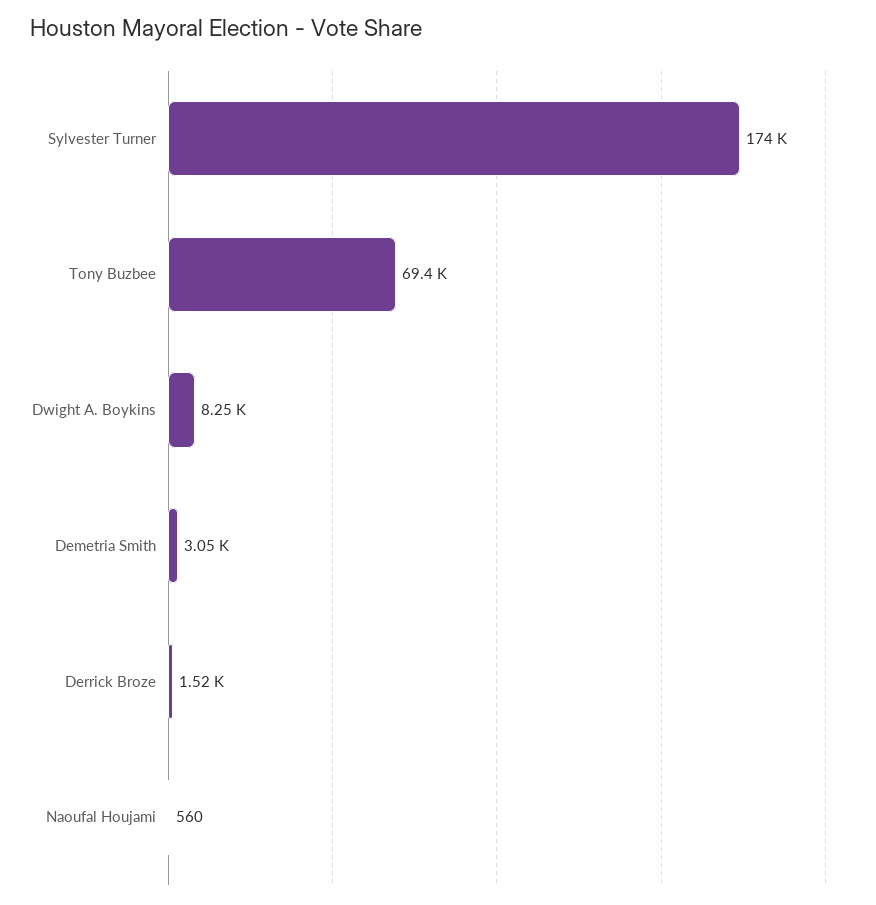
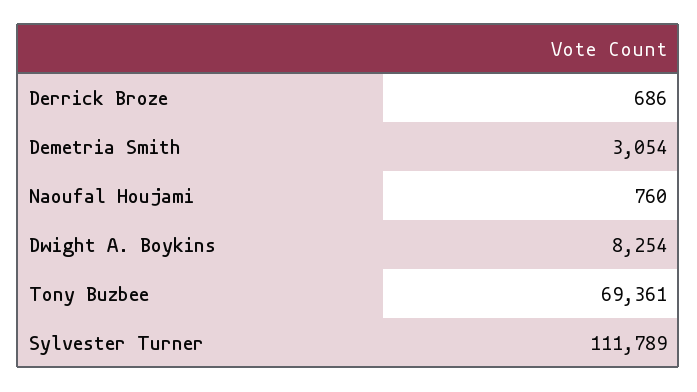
  {
-   "Sylvester Turner": 174000,
+   "Sylvester Turner": 111789,
    "Tony Buzbee": 69361,
    "Dwight A. Boykins": 8254,
    "Demetria Smith": 3054,
-   "Derrick Broze": 1520,
+   "Derrick Broze": 686,
-   "Naoufal Houjami": 560
+   "Naoufal Houjami": 760
  }

